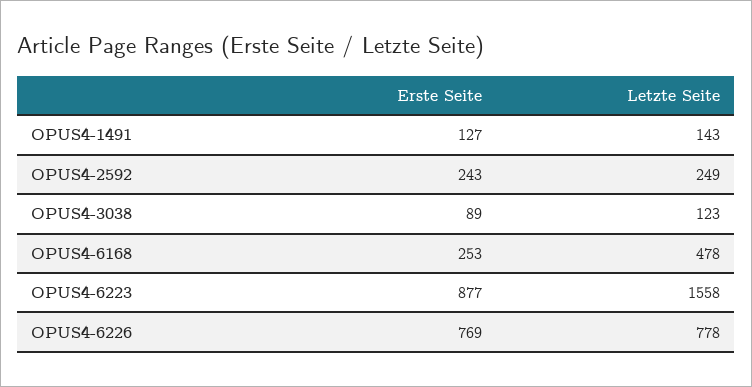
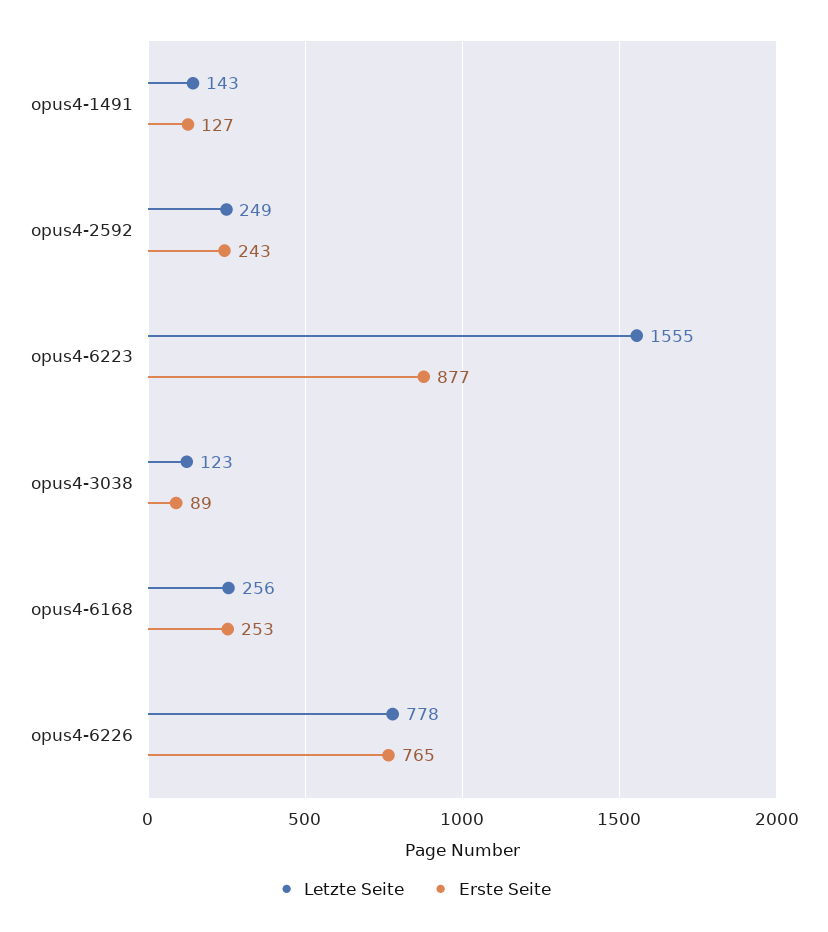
  {
    "Erste Seite": {
      "OPUS4-1491": 127,
      "OPUS4-2592": 243,
      "OPUS4-3038": 89,
      "OPUS4-6168": 253,
      "OPUS4-6223": 877,
-     "OPUS4-6226": 769
+     "OPUS4-6226": 765
    },
    "Letzte Seite": {
      "OPUS4-1491": 143,
      "OPUS4-2592": 249,
      "OPUS4-3038": 123,
-     "OPUS4-6168": 478,
+     "OPUS4-6168": 256,
-     "OPUS4-6223": 1558,
+     "OPUS4-6223": 1555,
      "OPUS4-6226": 778
    }
  }

